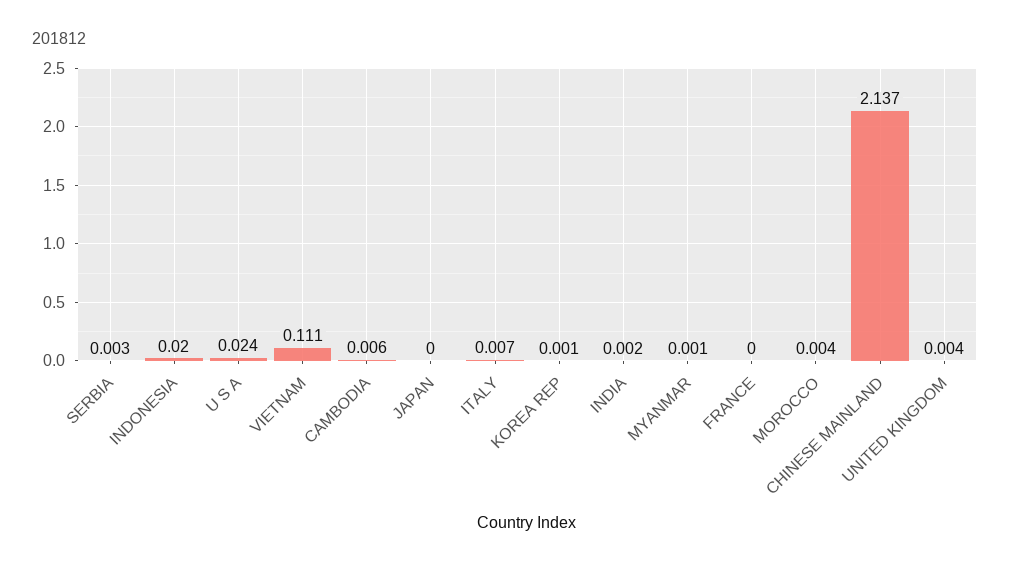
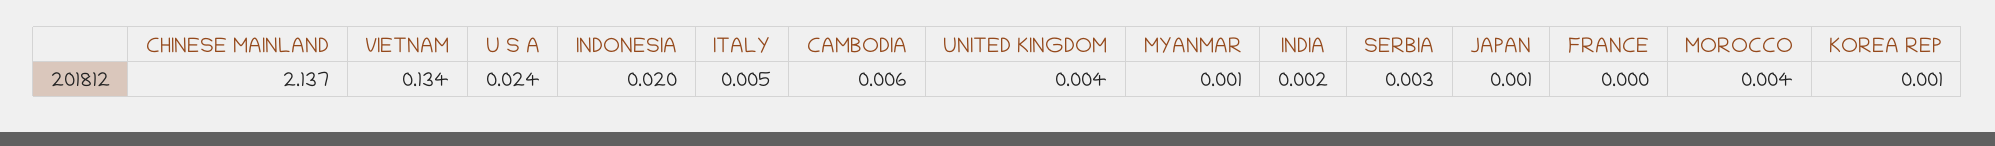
  {
    "SERBIA": 0.003,
    "INDONESIA": 0.02,
    "U S A": 0.024,
-   "VIETNAM": 0.111,
+   "VIETNAM": 0.134,
    "CAMBODIA": 0.006,
-   "JAPAN": 0,
+   "JAPAN": 0.001,
-   "ITALY": 0.007,
+   "ITALY": 0.005,
    "KOREA REP": 0.001,
    "INDIA": 0.002,
    "MYANMAR": 0.001,
    "FRANCE": 0,
    "MOROCCO": 0.004,
    "CHINESE MAINLAND": 2.137,
    "UNITED KINGDOM": 0.004
  }

